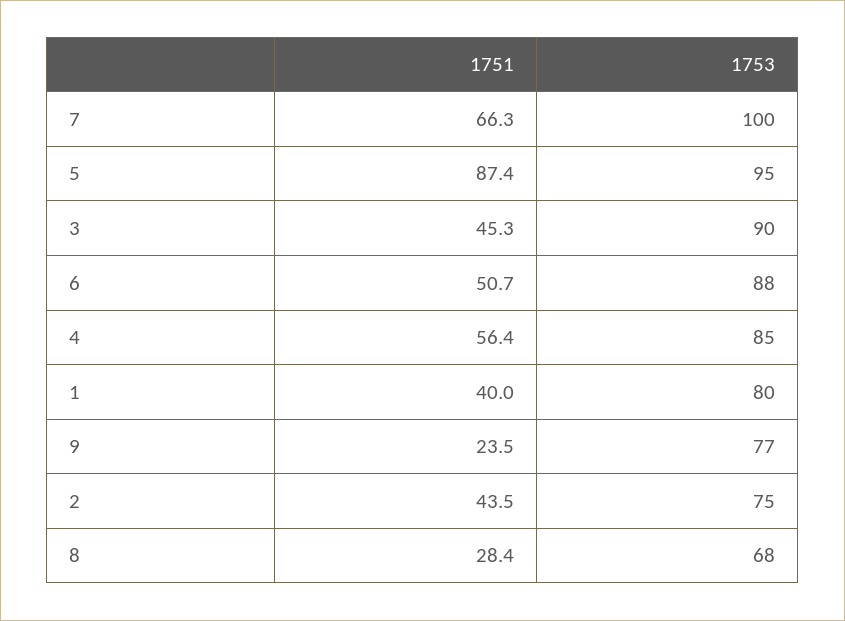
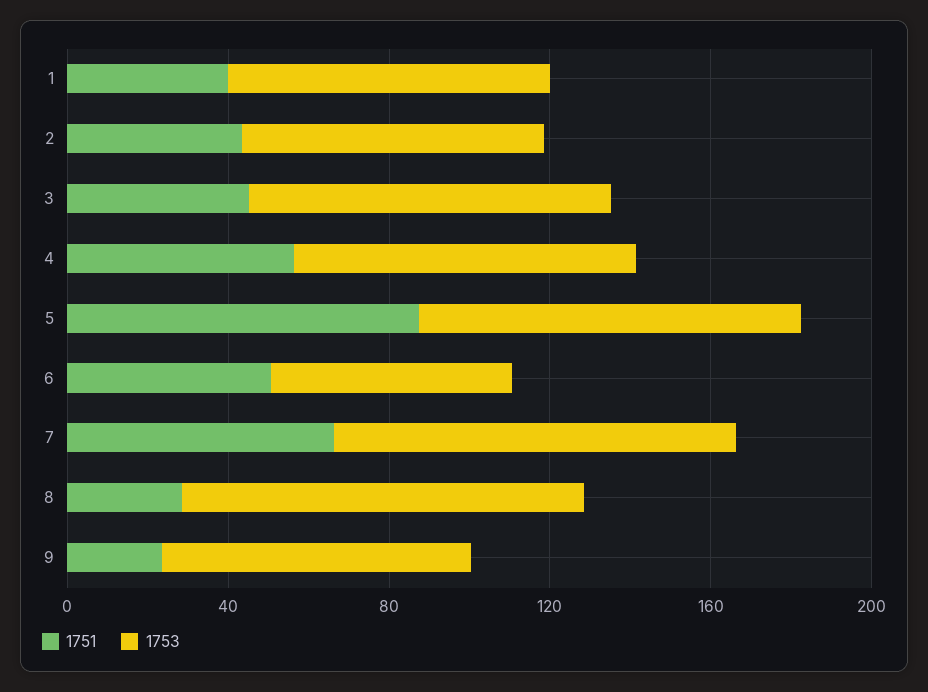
  {
    "1751": {
      "7": 66.3,
      "5": 87.4,
      "3": 45.3,
      "6": 50.7,
      "4": 56.4,
      "1": 40,
      "9": 23.5,
      "2": 43.5,
      "8": 28.4
    },
    "1753": {
      "7": 100,
      "5": 95,
      "3": 90,
-     "6": 88,
+     "6": 60,
      "4": 85,
      "1": 80,
      "9": 77,
      "2": 75,
-     "8": 68
+     "8": 100
    }
  }

